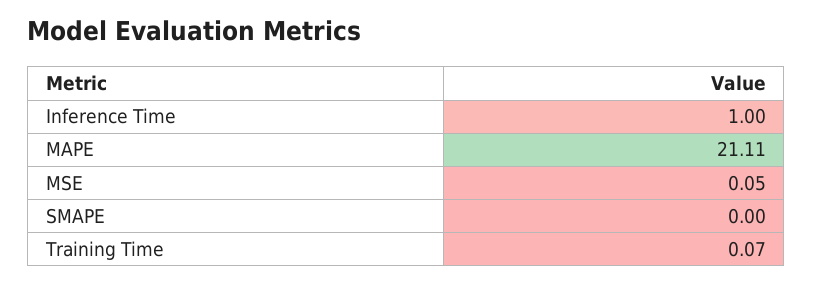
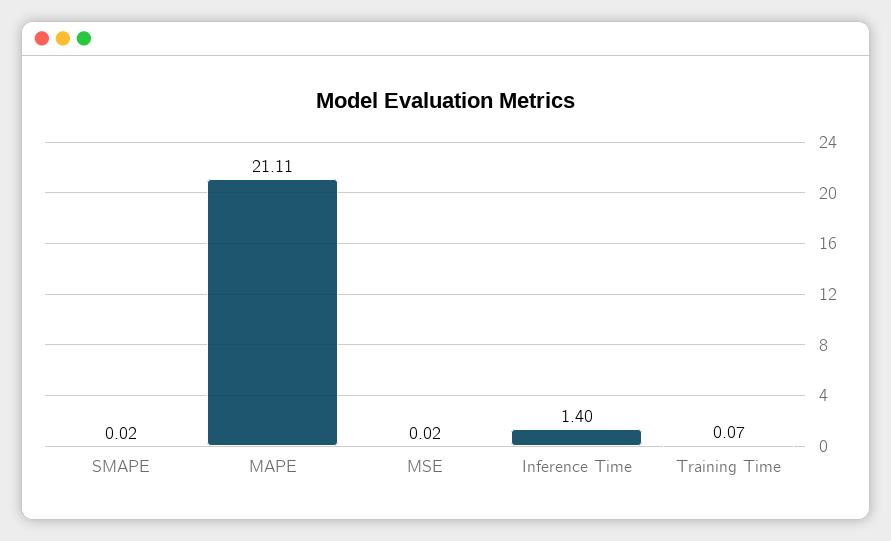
  {
-   "Inference Time": 1,
+   "Inference Time": 1.4,
    "MAPE": 21.11,
-   "MSE": 0.05,
+   "MSE": 0.02,
-   "SMAPE": 0,
+   "SMAPE": 0.02,
    "Training Time": 0.07
  }

